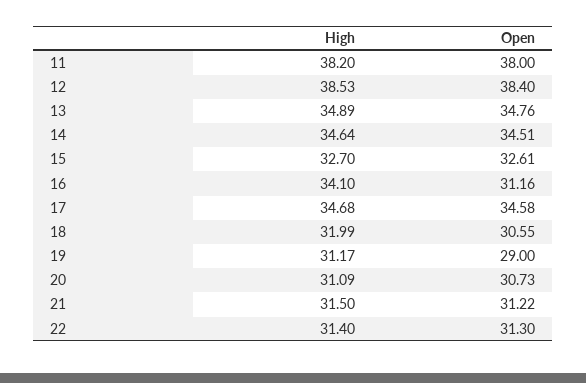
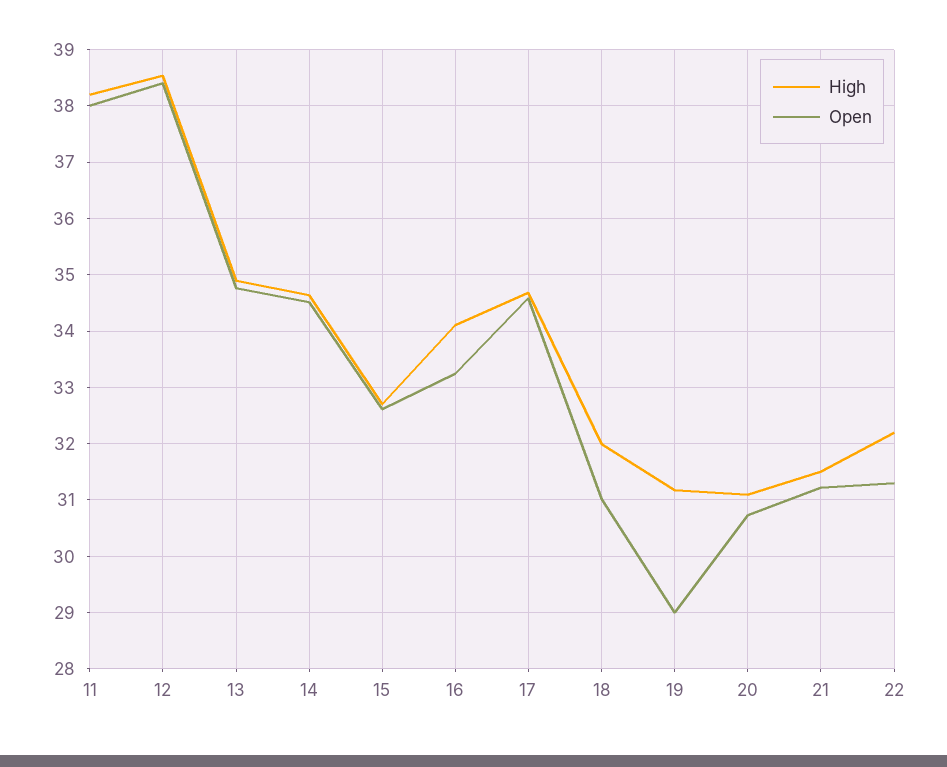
  {
    "High": {
      "11": 38.2,
      "12": 38.53,
      "13": 34.89,
      "14": 34.64,
      "15": 32.7,
      "16": 34.1,
      "17": 34.68,
      "18": 31.99,
      "19": 31.17,
      "20": 31.09,
      "21": 31.5,
-     "22": 31.4
+     "22": 32.2
    },
    "Open": {
      "11": 38,
      "12": 38.4,
      "13": 34.76,
      "14": 34.51,
      "15": 32.61,
-     "16": 31.16,
+     "16": 33.2,
      "17": 34.58,
-     "18": 30.55,
+     "18": 31,
      "19": 29,
      "20": 30.73,
      "21": 31.22,
      "22": 31.3
    }
  }

